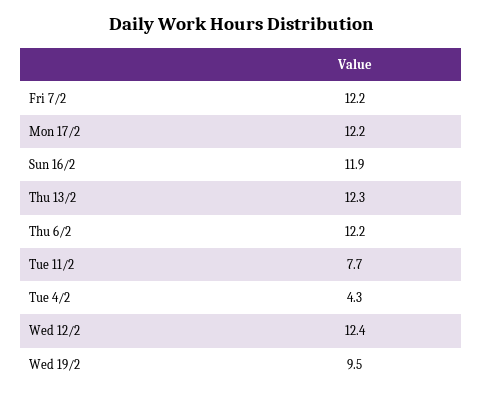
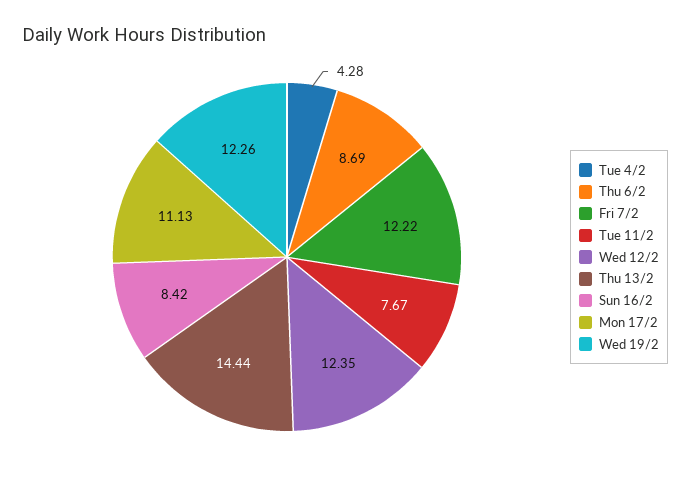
  {
    "Fri 7/2": 12.22,
-   "Mon 17/2": 12.2,
+   "Mon 17/2": 11.13,
-   "Sun 16/2": 11.9,
+   "Sun 16/2": 8.42,
-   "Thu 13/2": 12.3,
+   "Thu 13/2": 14.44,
-   "Thu 6/2": 12.2,
+   "Thu 6/2": 8.69,
    "Tue 11/2": 7.67,
    "Tue 4/2": 4.28,
    "Wed 12/2": 12.35,
-   "Wed 19/2": 9.5
+   "Wed 19/2": 12.26
  }

